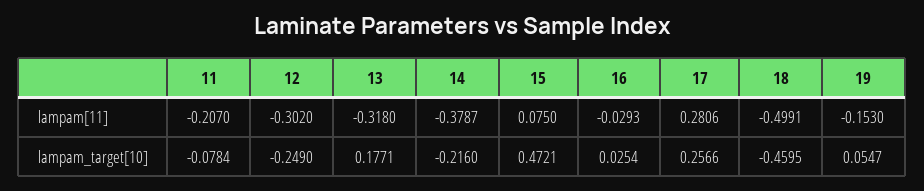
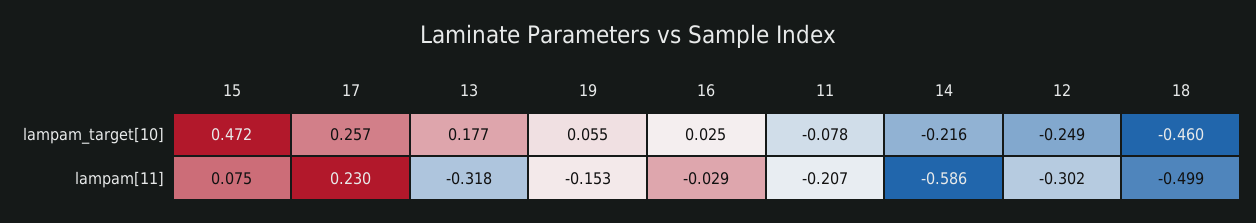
  {
    "11": {
      "lampam[11]": -0.207,
      "lampam_target[10]": -0.0784
    },
    "12": {
      "lampam[11]": -0.302,
      "lampam_target[10]": -0.249
    },
    "13": {
      "lampam[11]": -0.318,
      "lampam_target[10]": 0.1771
    },
    "14": {
-     "lampam[11]": -0.3787,
+     "lampam[11]": -0.586,
      "lampam_target[10]": -0.216
    },
    "15": {
      "lampam[11]": 0.075,
      "lampam_target[10]": 0.4721
    },
    "16": {
      "lampam[11]": -0.0293,
      "lampam_target[10]": 0.0254
    },
    "17": {
-     "lampam[11]": 0.2806,
+     "lampam[11]": 0.23,
      "lampam_target[10]": 0.2566
    },
    "18": {
      "lampam[11]": -0.4991,
      "lampam_target[10]": -0.4595
    },
    "19": {
      "lampam[11]": -0.153,
      "lampam_target[10]": 0.0547
    }
  }

